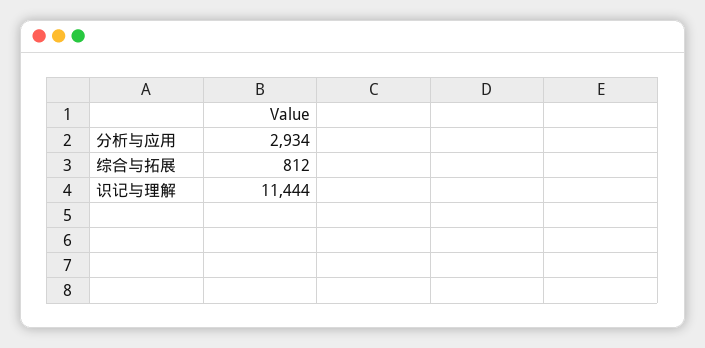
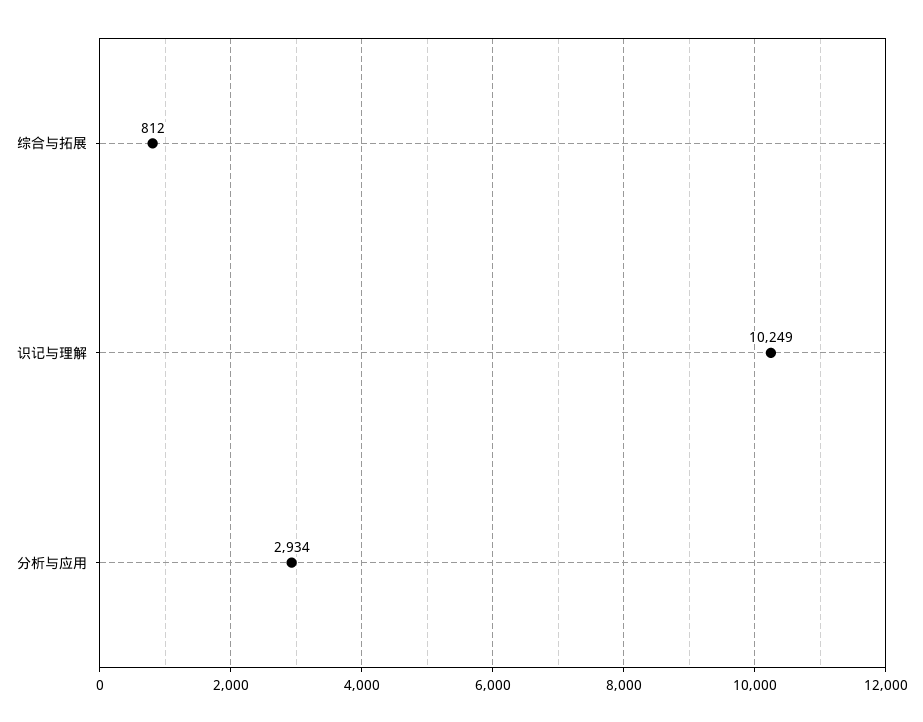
  {
    "分析与应用": 2934,
    "综合与拓展": 812,
-   "识记与理解": 11444
+   "识记与理解": 10249
  }

